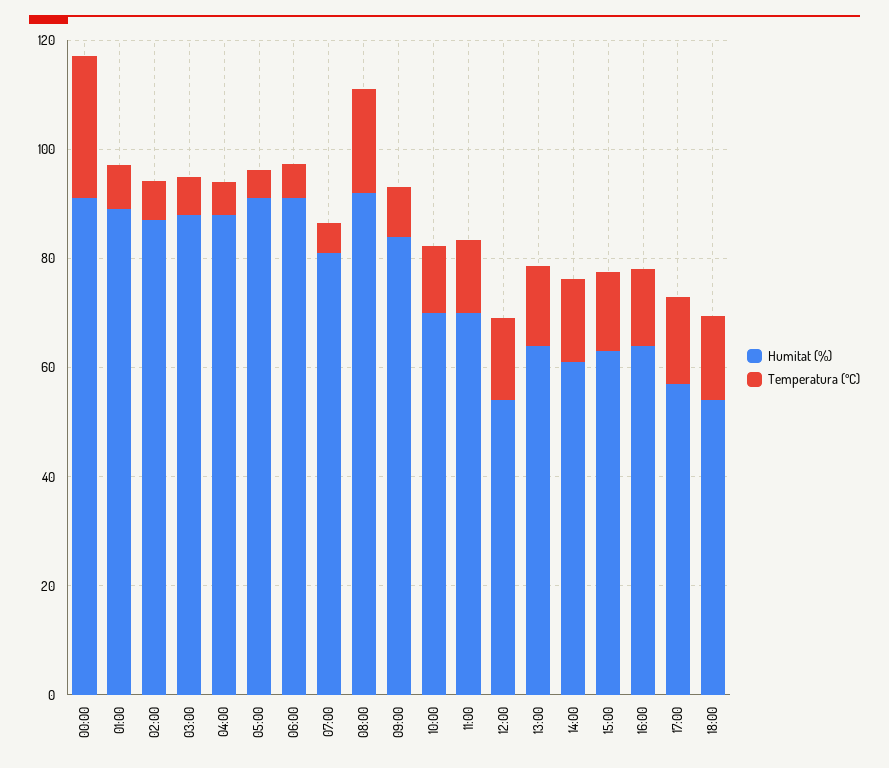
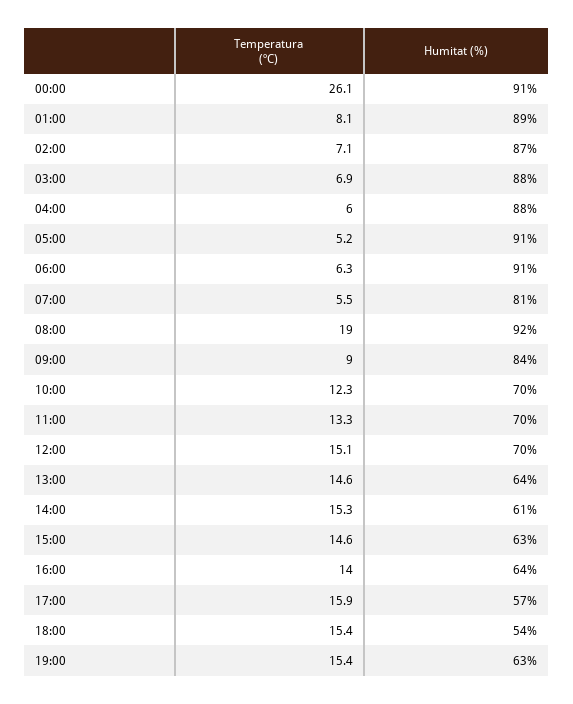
  {
    "Humitat (%)": {
      "00:00": 91,
      "01:00": 89,
      "02:00": 87,
      "03:00": 88,
      "04:00": 88,
      "05:00": 91,
      "06:00": 91,
      "07:00": 81,
      "08:00": 92,
      "09:00": 84,
      "10:00": 70,
      "11:00": 70,
-     "12:00": 55,
+     "12:00": 70,
      "13:00": 64,
      "14:00": 61,
      "15:00": 63,
      "16:00": 64,
      "17:00": 57,
-     "18:00": 54
+     "18:00": 54,
+     "19:00": 63
    },
    "Temperatura (ºC)": {
      "00:00": 26.1,
      "01:00": 8.1,
      "02:00": 7.1,
      "03:00": 6.9,
      "04:00": 6,
      "05:00": 5.2,
      "06:00": 6.3,
      "07:00": 5.5,
      "08:00": 19,
      "09:00": 9,
      "10:00": 12.3,
      "11:00": 13.3,
      "12:00": 15.1,
      "13:00": 14.6,
      "14:00": 15.3,
      "15:00": 14.6,
      "16:00": 14,
      "17:00": 15.9,
-     "18:00": 15.4
+     "18:00": 15.4,
+     "19:00": 15.4
    }
  }

